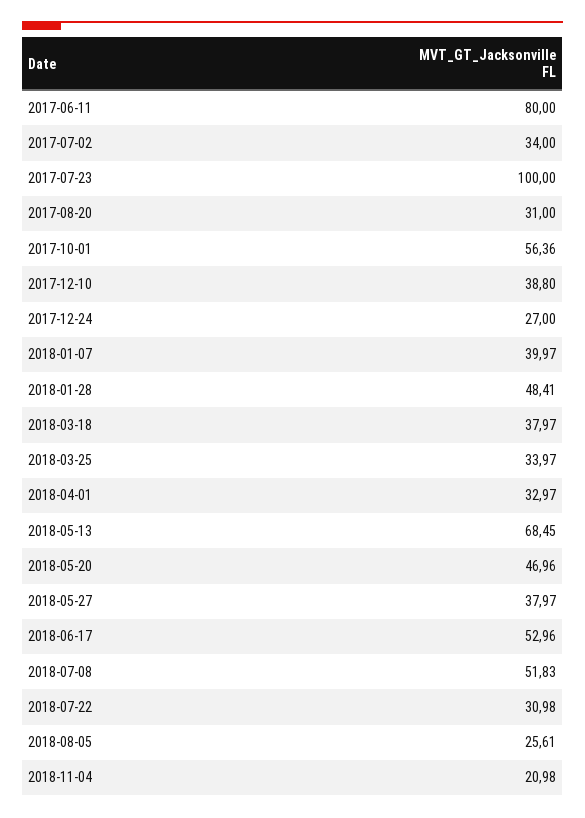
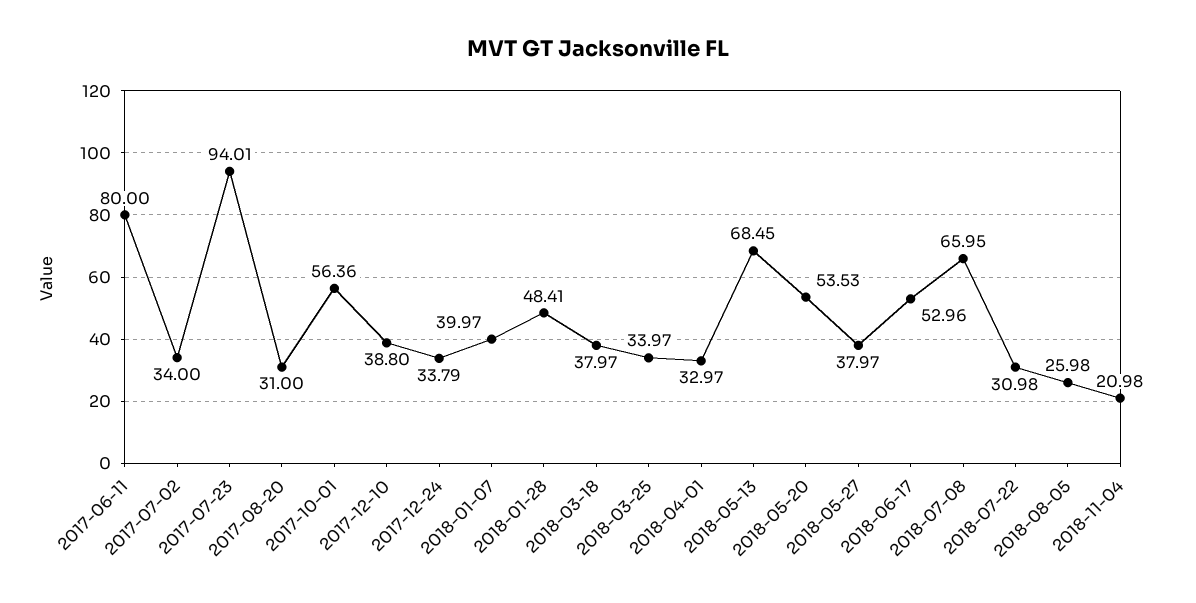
  {
    "2017-06-11": 80,
    "2017-07-02": 34,
-   "2017-07-23": 100,
+   "2017-07-23": 94.01,
    "2017-08-20": 31,
    "2017-10-01": 56.36,
    "2017-12-10": 38.8,
-   "2017-12-24": 27,
+   "2017-12-24": 33.79,
    "2018-01-07": 39.97,
    "2018-01-28": 48.41,
    "2018-03-18": 37.97,
    "2018-03-25": 33.97,
    "2018-04-01": 32.97,
    "2018-05-13": 68.45,
-   "2018-05-20": 46.96,
+   "2018-05-20": 53.53,
    "2018-05-27": 37.97,
    "2018-06-17": 52.96,
-   "2018-07-08": 51.83,
+   "2018-07-08": 65.95,
    "2018-07-22": 30.98,
-   "2018-08-05": 25.61,
+   "2018-08-05": 25.98,
    "2018-11-04": 20.98
  }

